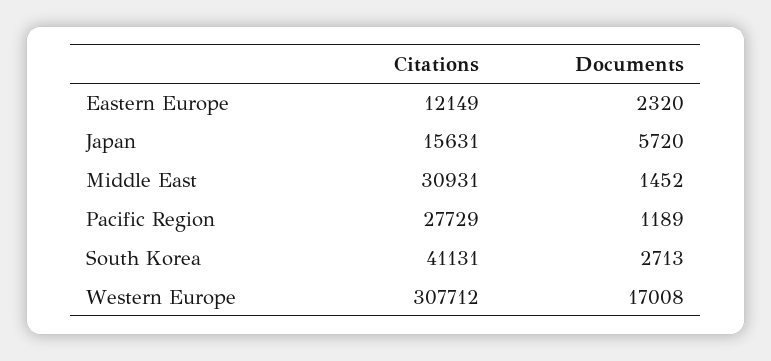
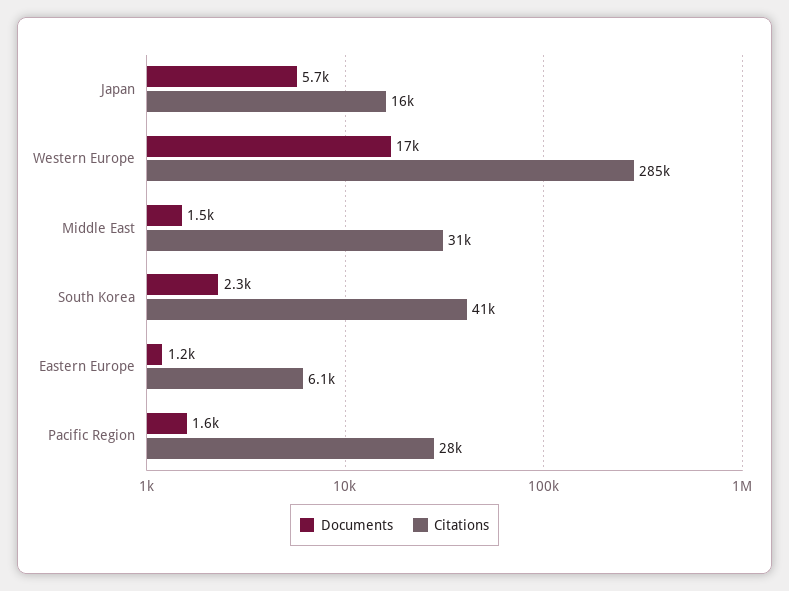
  {
    "Citations": {
-     "Eastern Europe": 12149,
+     "Eastern Europe": 6100,
      "Japan": 15631,
      "Middle East": 30931,
      "Pacific Region": 27729,
      "South Korea": 41131,
-     "Western Europe": 307712
+     "Western Europe": 285000
    },
    "Documents": {
-     "Eastern Europe": 2320,
+     "Eastern Europe": 1200,
      "Japan": 5720,
      "Middle East": 1452,
-     "Pacific Region": 1189,
+     "Pacific Region": 1600,
-     "South Korea": 2713,
+     "South Korea": 2300,
      "Western Europe": 17008
    }
  }

